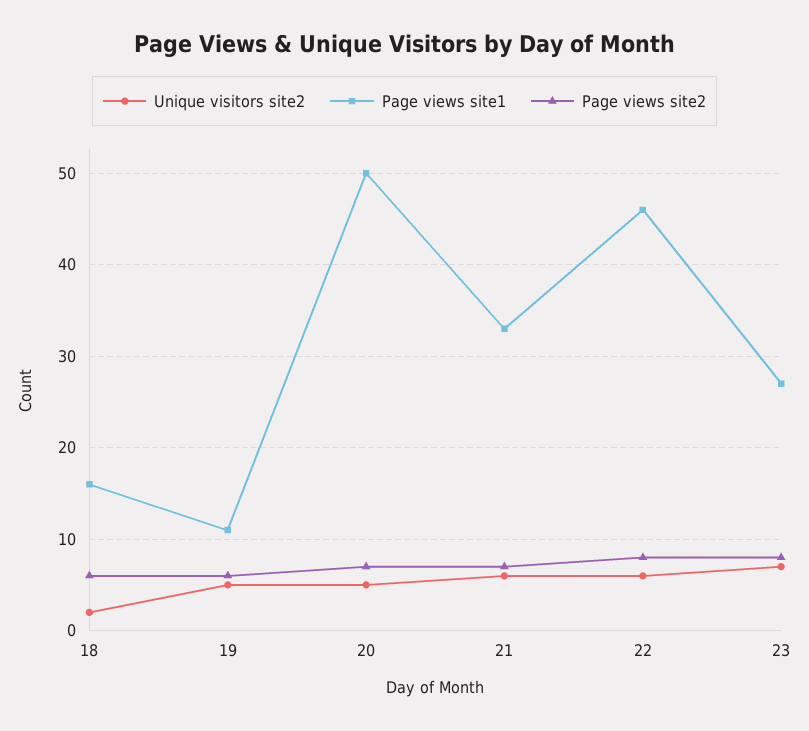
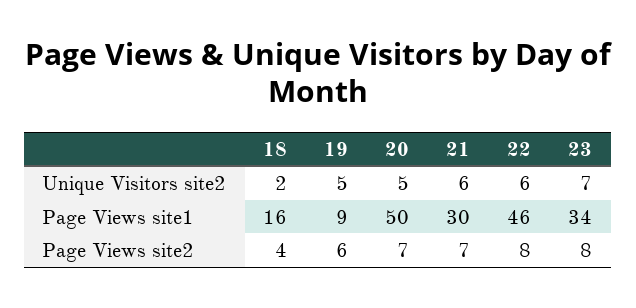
  {
    "Unique visitors site2": {
      "18": 2,
      "19": 5,
      "20": 5,
      "21": 6,
      "22": 6,
      "23": 7
    },
    "Page views site1": {
      "18": 16,
-     "19": 11,
+     "19": 9,
      "20": 50,
-     "21": 33,
+     "21": 30,
      "22": 46,
-     "23": 27
+     "23": 34
    },
    "Page views site2": {
-     "18": 6,
+     "18": 4,
      "19": 6,
      "20": 7,
      "21": 7,
      "22": 8,
      "23": 8
    }
  }

